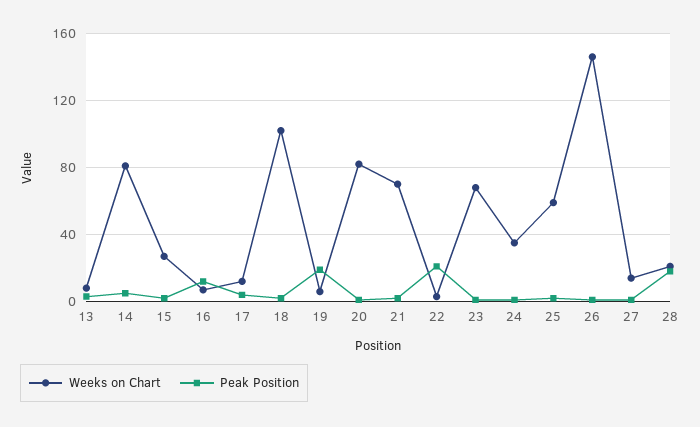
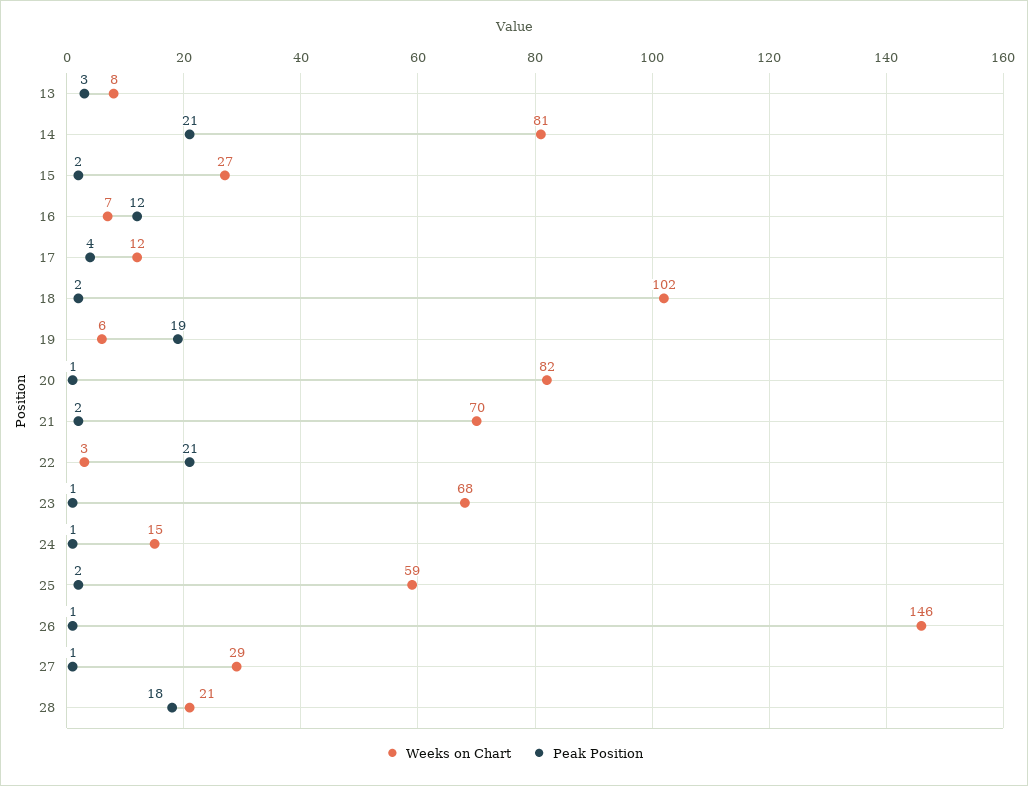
  {
    "Weeks on Chart": {
      "13": 8,
      "14": 81,
      "15": 27,
      "16": 7,
      "17": 12,
      "18": 102,
      "19": 6,
      "20": 82,
      "21": 70,
      "22": 3,
      "23": 68,
-     "24": 35,
+     "24": 15,
      "25": 59,
      "26": 146,
-     "27": 15,
+     "27": 29,
      "28": 21
    },
    "Peak Position": {
      "13": 3,
-     "14": 5,
+     "14": 21,
      "15": 2,
      "16": 12,
      "17": 4,
      "18": 2,
      "19": 19,
      "20": 1,
      "21": 2,
      "22": 21,
      "23": 1,
      "24": 1,
      "25": 2,
      "26": 1,
      "27": 1,
      "28": 18
    }
  }

